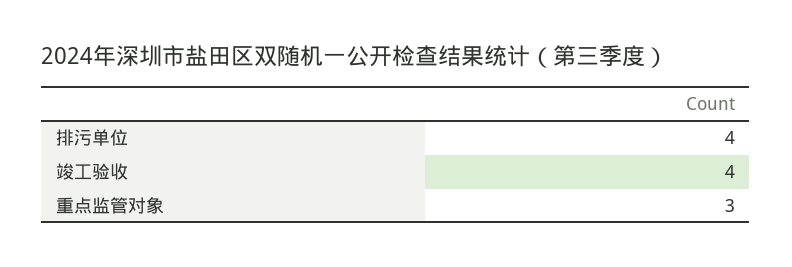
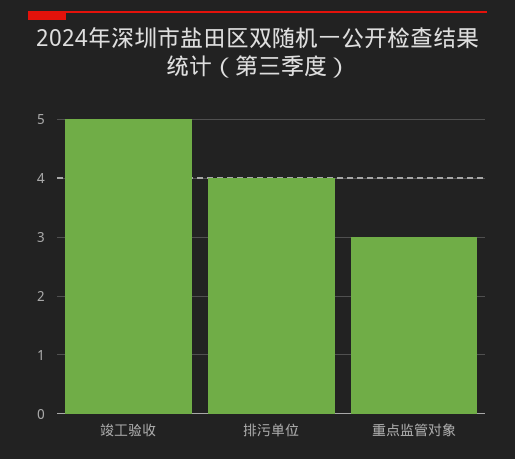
  {
    "排污单位": 4,
-   "竣工验收": 4,
+   "竣工验收": 5,
    "重点监管对象": 3
  }

